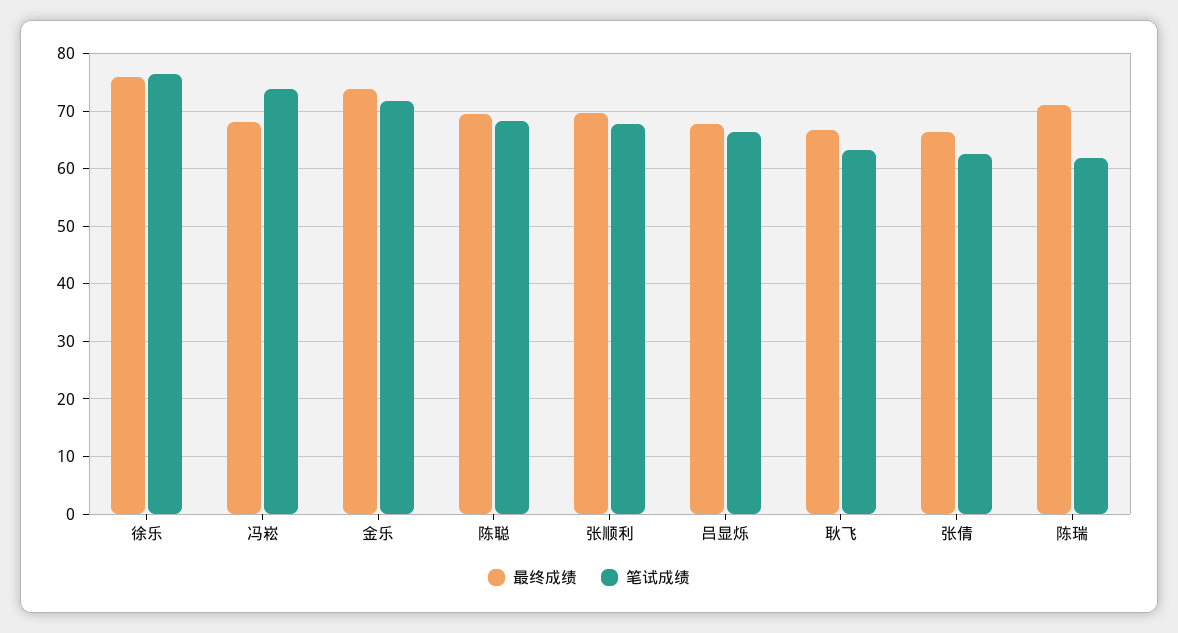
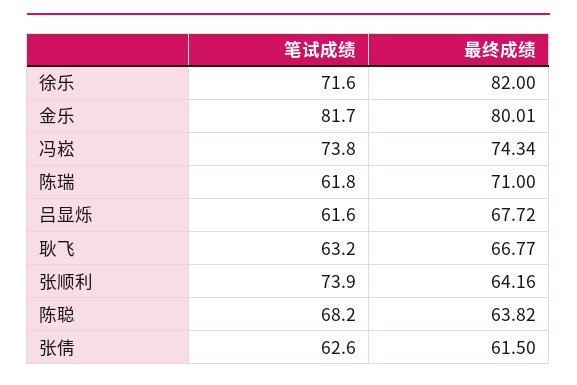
  {
    "最终成绩": {
-     "徐乐": 76,
+     "徐乐": 82,
-     "冯崧": 68,
+     "冯崧": 74.34,
-     "金乐": 74,
+     "金乐": 80.01,
-     "陈聪": 70,
+     "陈聪": 63.82,
-     "张顺利": 70,
+     "张顺利": 64.16,
      "吕显烁": 67.72,
      "耿飞": 66.77,
-     "张倩": 66,
+     "张倩": 61.5,
      "陈瑞": 71
    },
    "笔试成绩": {
-     "徐乐": 76,
+     "徐乐": 71.6,
      "冯崧": 73.8,
-     "金乐": 72,
+     "金乐": 81.7,
      "陈聪": 68.2,
-     "张顺利": 68,
+     "张顺利": 73.9,
-     "吕显烁": 66,
+     "吕显烁": 61.6,
      "耿飞": 63.2,
      "张倩": 62.6,
      "陈瑞": 61.8
    }
  }

